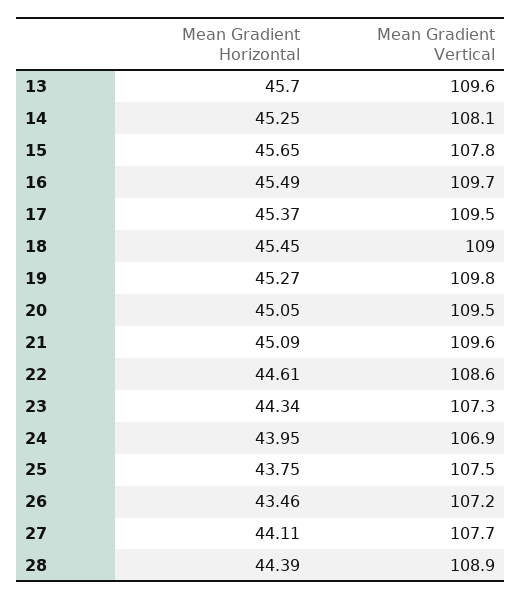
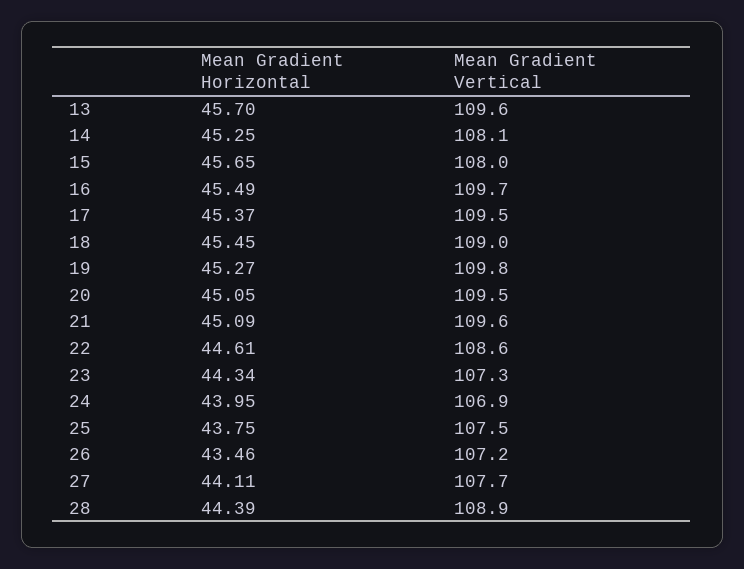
  {
    "Mean Gradient Horizontal": {
      "13": 45.7,
      "14": 45.25,
      "15": 45.65,
      "16": 45.49,
      "17": 45.37,
      "18": 45.45,
      "19": 45.27,
      "20": 45.05,
      "21": 45.09,
      "22": 44.61,
      "23": 44.34,
      "24": 43.95,
      "25": 43.75,
      "26": 43.46,
      "27": 44.11,
      "28": 44.39
    },
    "Mean Gradient Vertical": {
      "13": 109.6,
      "14": 108.1,
-     "15": 107.8,
+     "15": 108,
      "16": 109.7,
      "17": 109.5,
      "18": 109,
      "19": 109.8,
      "20": 109.5,
      "21": 109.6,
      "22": 108.6,
      "23": 107.3,
      "24": 106.9,
      "25": 107.5,
      "26": 107.2,
      "27": 107.7,
      "28": 108.9
    }
  }

